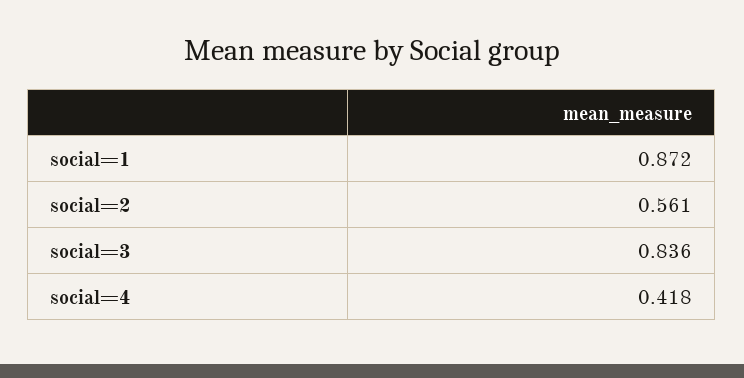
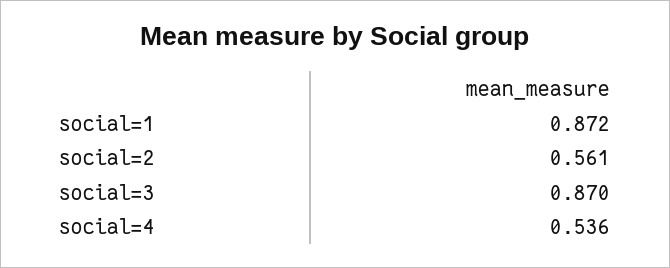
  {
    "social=1": 0.872,
    "social=2": 0.561,
-   "social=3": 0.836,
+   "social=3": 0.87,
-   "social=4": 0.418
+   "social=4": 0.536
  }

